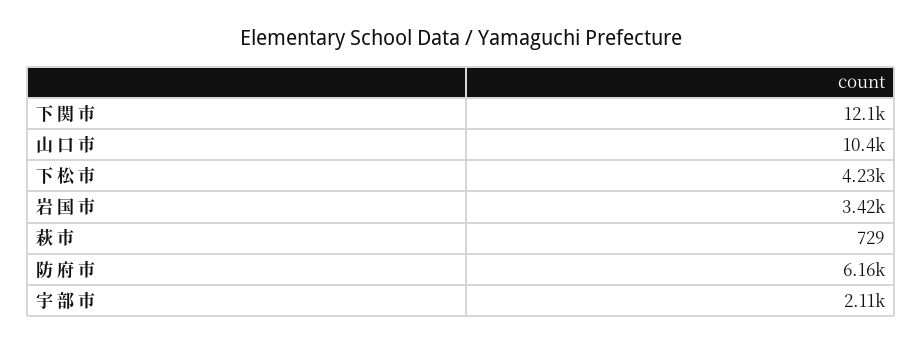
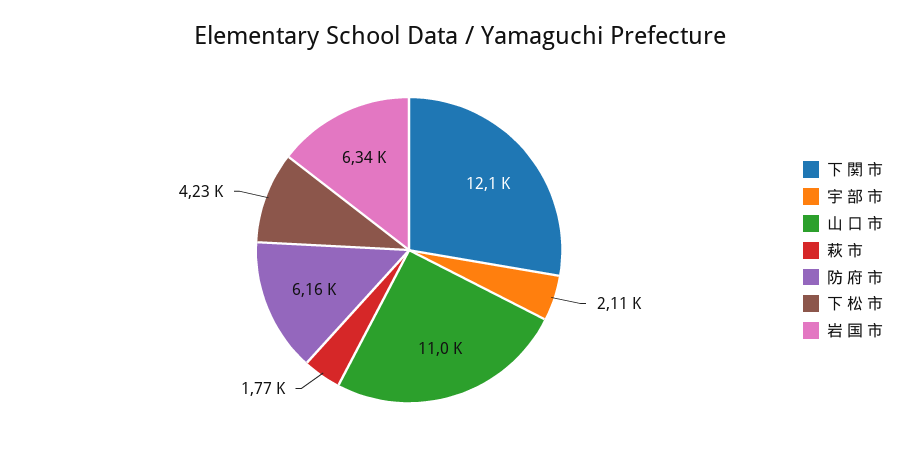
  {
    "下 関 市": 12100,
-   "山 口 市": 10400,
+   "山 口 市": 11000,
    "下 松 市": 4230,
-   "岩 国 市": 3420,
+   "岩 国 市": 6340,
-   "萩 市": 729,
+   "萩 市": 1770,
    "防 府 市": 6160,
    "宇 部 市": 2110
  }

